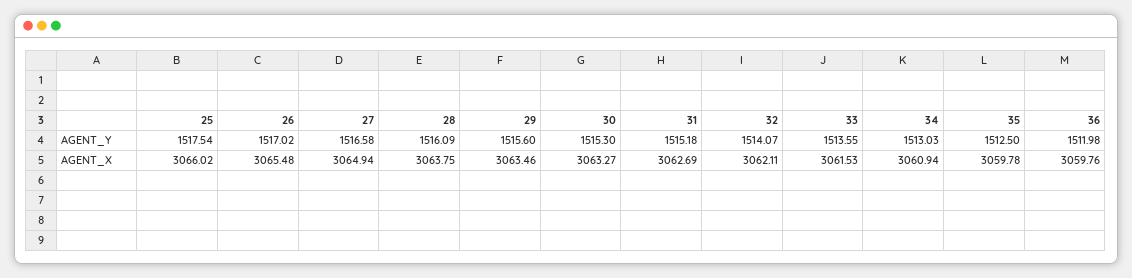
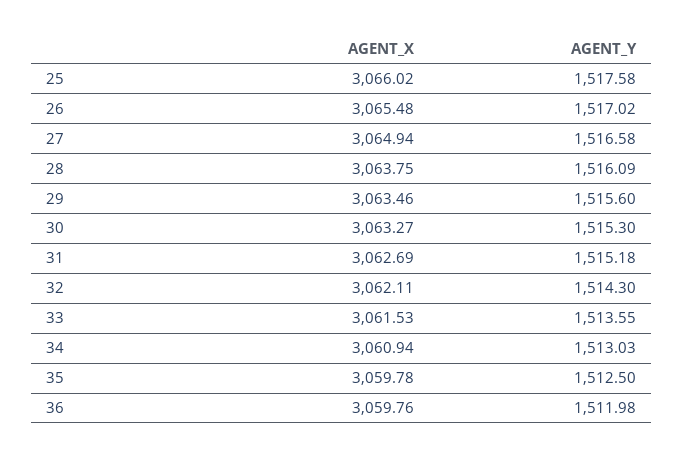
  {
    "25": {
-     "AGENT_Y": 1517.54,
+     "AGENT_Y": 1517.58,
      "AGENT_X": 3066.02
    },
    "26": {
      "AGENT_Y": 1517.02,
      "AGENT_X": 3065.48
    },
    "27": {
      "AGENT_Y": 1516.58,
      "AGENT_X": 3064.94
    },
    "28": {
      "AGENT_Y": 1516.09,
      "AGENT_X": 3063.75
    },
    "29": {
      "AGENT_Y": 1515.6,
      "AGENT_X": 3063.46
    },
    "30": {
      "AGENT_Y": 1515.3,
      "AGENT_X": 3063.27
    },
    "31": {
      "AGENT_Y": 1515.18,
      "AGENT_X": 3062.69
    },
    "32": {
-     "AGENT_Y": 1514.07,
+     "AGENT_Y": 1514.3,
      "AGENT_X": 3062.11
    },
    "33": {
      "AGENT_Y": 1513.55,
      "AGENT_X": 3061.53
    },
    "34": {
      "AGENT_Y": 1513.03,
      "AGENT_X": 3060.94
    },
    "35": {
      "AGENT_Y": 1512.5,
      "AGENT_X": 3059.78
    },
    "36": {
      "AGENT_Y": 1511.98,
      "AGENT_X": 3059.76
    }
  }

